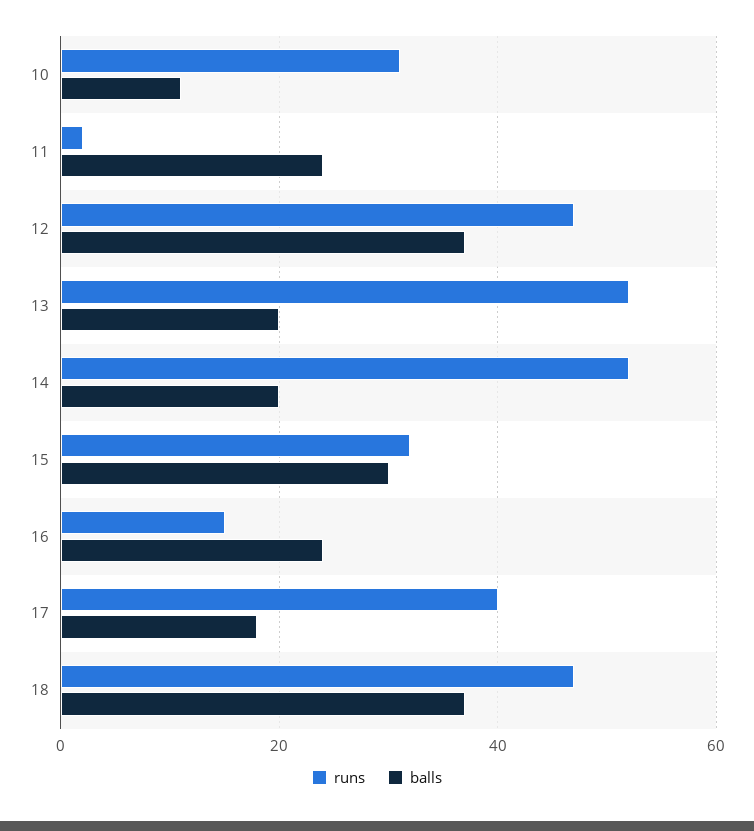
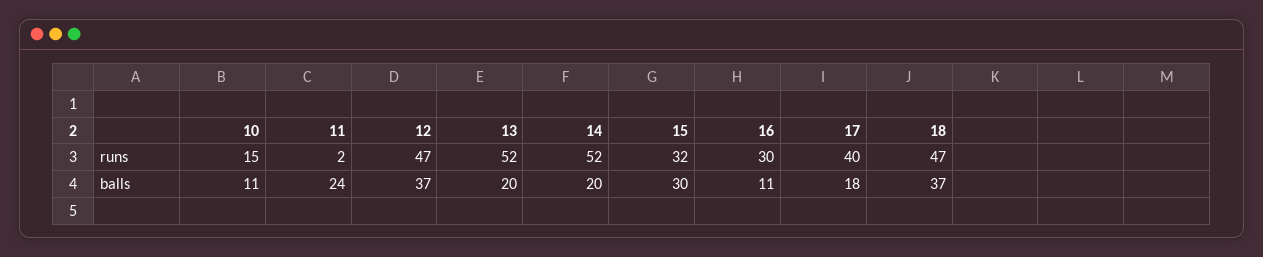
  {
    "runs": {
-     "10": 30,
+     "10": 15,
      "11": 2,
      "12": 47,
      "13": 52,
      "14": 52,
      "15": 32,
-     "16": 15,
+     "16": 30,
      "17": 40,
      "18": 47
    },
    "balls": {
      "10": 11,
      "11": 24,
      "12": 37,
      "13": 20,
      "14": 20,
      "15": 30,
-     "16": 25,
+     "16": 11,
      "17": 18,
      "18": 37
    }
  }

